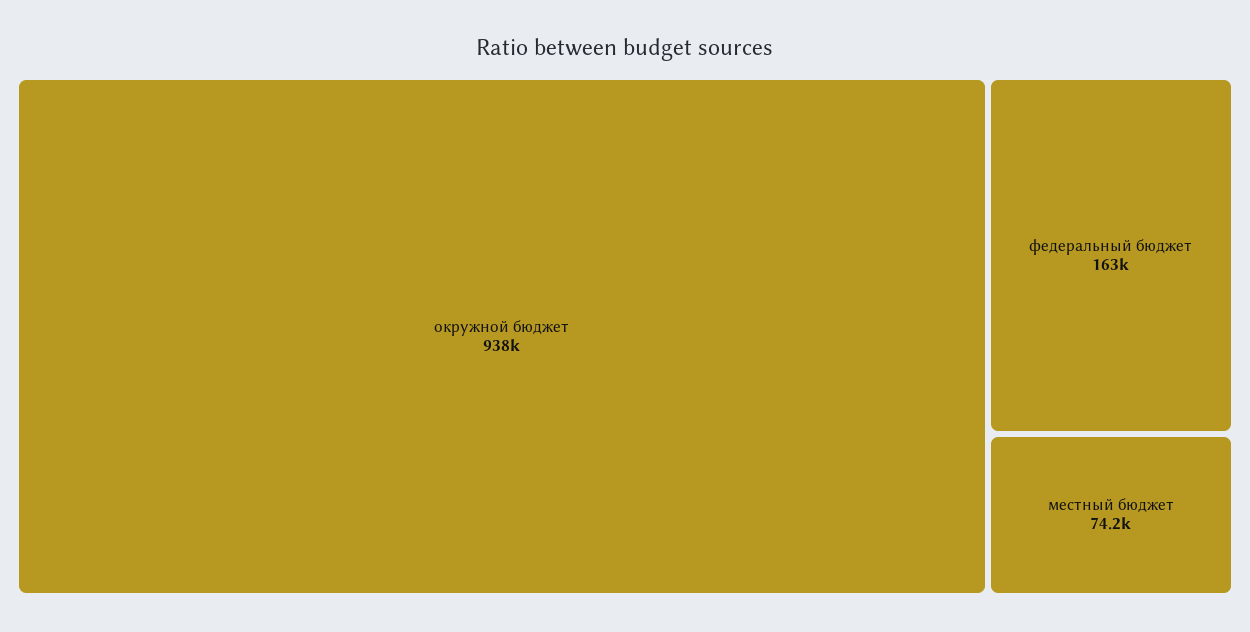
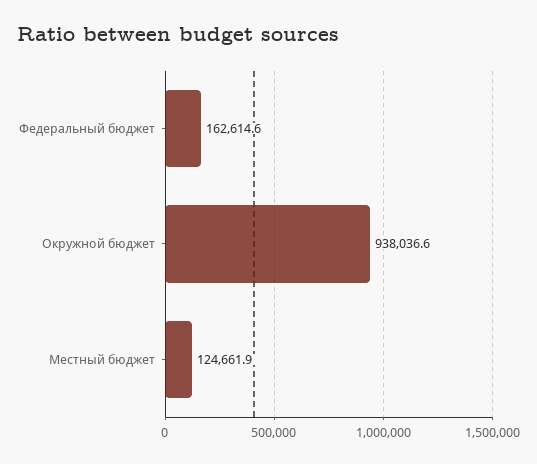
  {
    "окружной бюджет": 938036.6,
    "федеральный бюджет": 162614.6,
-   "местный бюджет": 74200
+   "местный бюджет": 124661.9
  }

